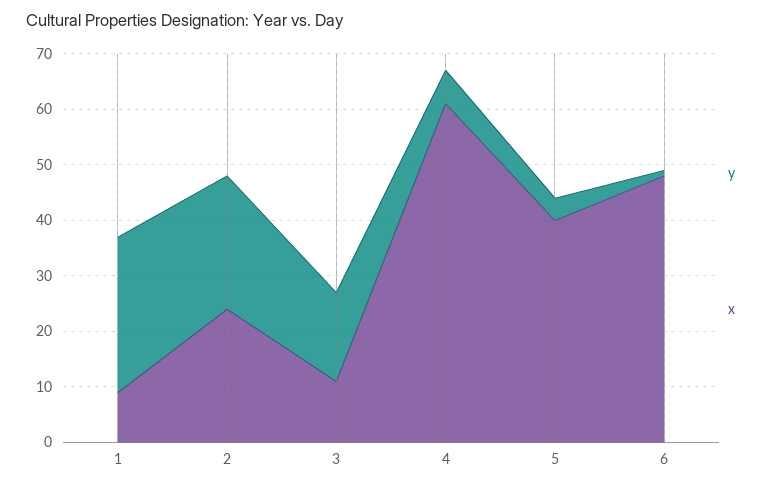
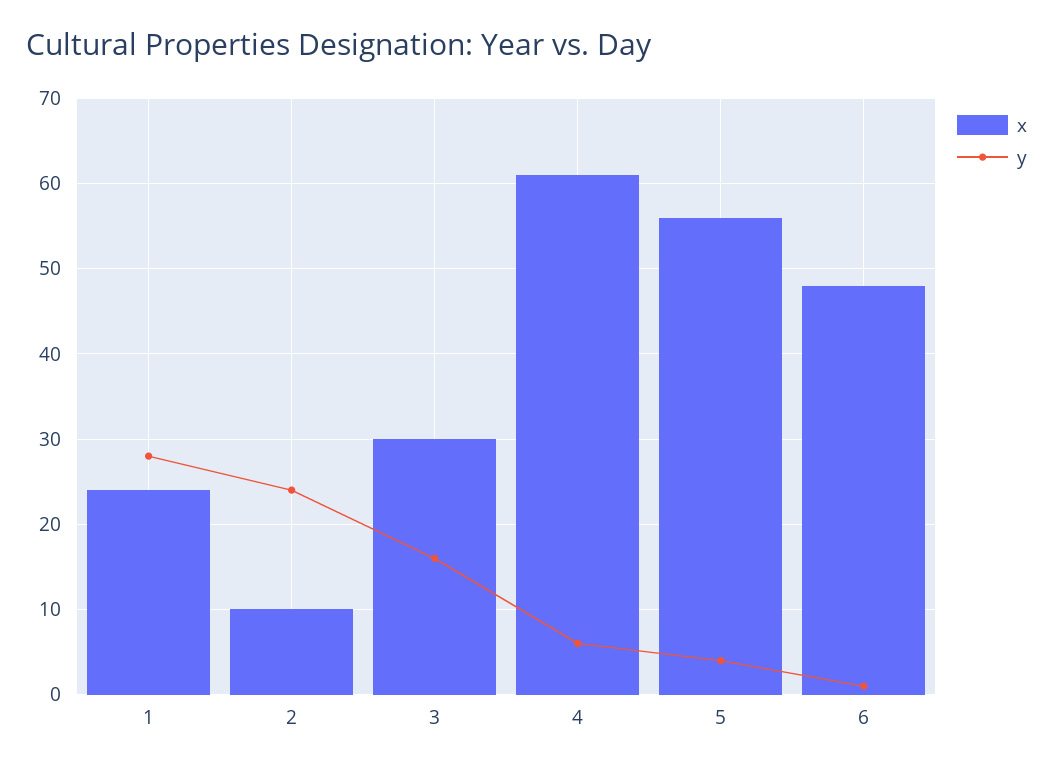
  {
    "y": {
      "1": 28,
      "2": 24,
      "3": 16,
      "4": 6,
      "5": 4,
      "6": 1
    },
    "x": {
-     "1": 10,
+     "1": 24,
-     "2": 25,
+     "2": 10,
-     "3": 10,
+     "3": 30,
      "4": 61,
-     "5": 40,
+     "5": 56,
      "6": 48
    }
  }

